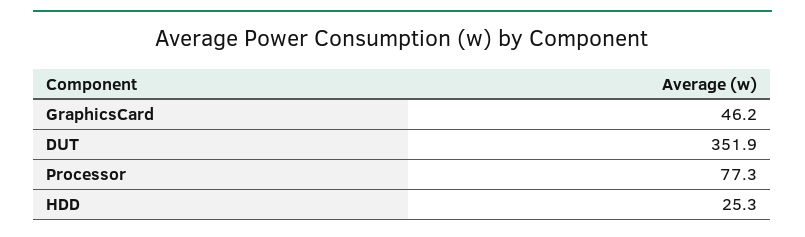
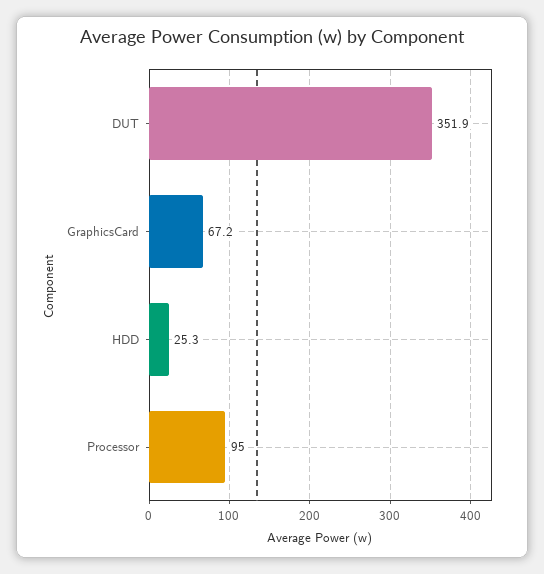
  {
-   "GraphicsCard": 46.2,
+   "GraphicsCard": 67.2,
    "DUT": 351.9,
-   "Processor": 77.3,
+   "Processor": 95,
    "HDD": 25.3
  }

